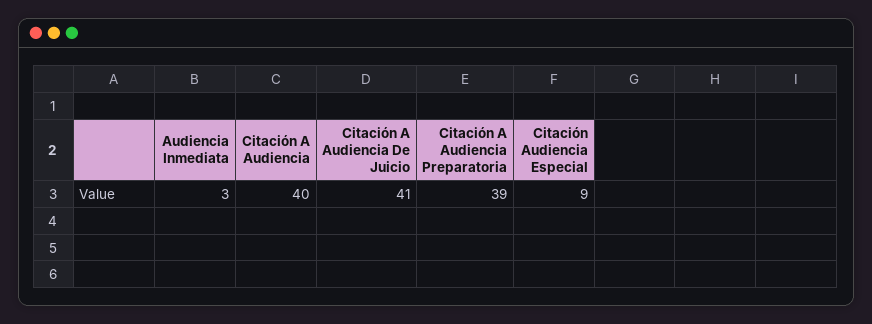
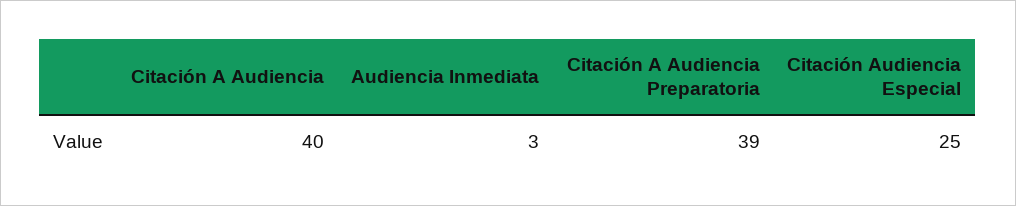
  {
    "Audiencia Inmediata": 3,
    "Citación A Audiencia": 40,
-   "Citación A Audiencia De Juicio": 41,
    "Citación A Audiencia Preparatoria": 39,
-   "Citación Audiencia Especial": 9
+   "Citación Audiencia Especial": 25
  }

